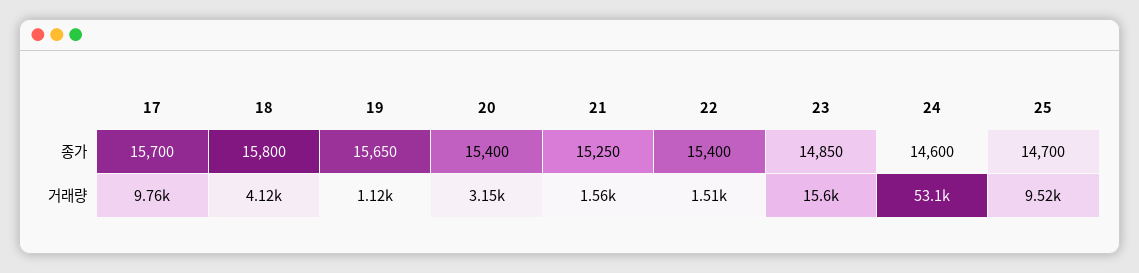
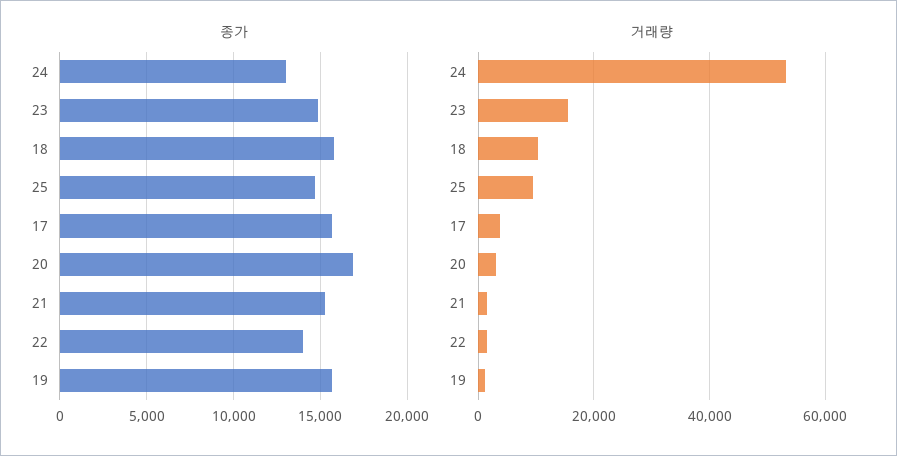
  {
    "종가": {
      "17": 15700,
      "18": 15800,
      "19": 15650,
-     "20": 15400,
+     "20": 17000,
      "21": 15250,
-     "22": 15400,
+     "22": 14000,
      "23": 14850,
-     "24": 14600,
+     "24": 13000,
      "25": 14700
    },
    "거래량": {
-     "17": 9760,
+     "17": 4000,
-     "18": 4120,
+     "18": 10000,
      "19": 1120,
      "20": 3150,
      "21": 1560,
      "22": 1510,
      "23": 15600,
      "24": 53100,
      "25": 9520
    }
  }

